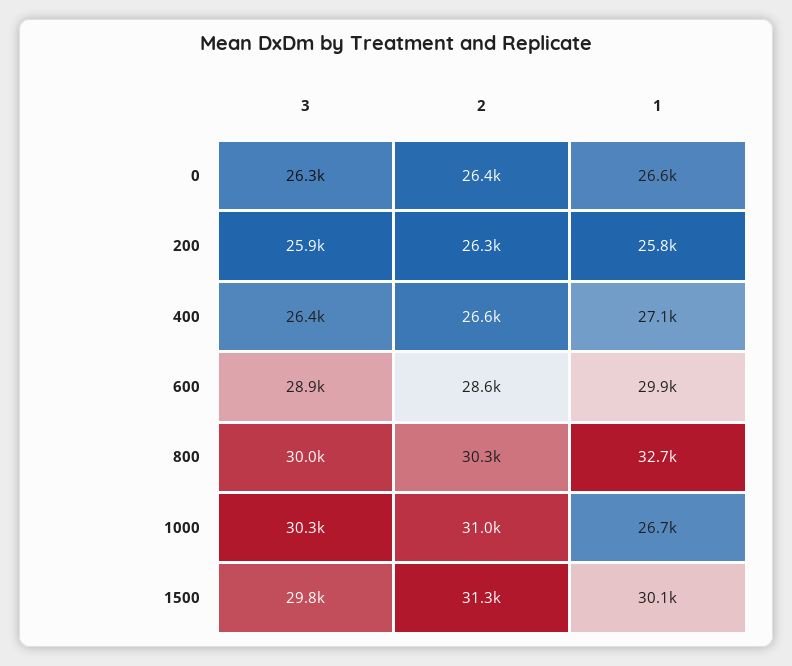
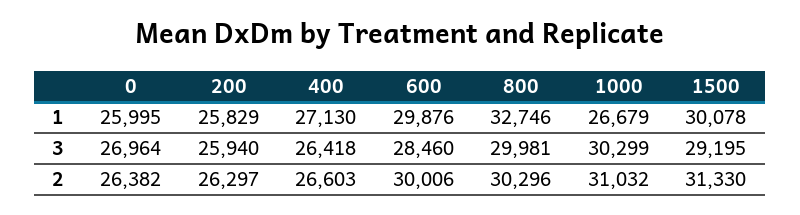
  {
    "3": {
-     "0": 26300,
+     "0": 26964,
      "200": 25940,
      "400": 26418,
-     "600": 28900,
+     "600": 28460,
      "800": 29981,
      "1000": 30299,
-     "1500": 29800
+     "1500": 29195
    },
    "2": {
      "0": 26382,
      "200": 26297,
      "400": 26603,
-     "600": 28600,
+     "600": 30006,
      "800": 30296,
      "1000": 31032,
      "1500": 31330
    },
    "1": {
-     "0": 26600,
+     "0": 25995,
      "200": 25829,
      "400": 27130,
      "600": 29876,
      "800": 32746,
      "1000": 26679,
      "1500": 30078
    }
  }

